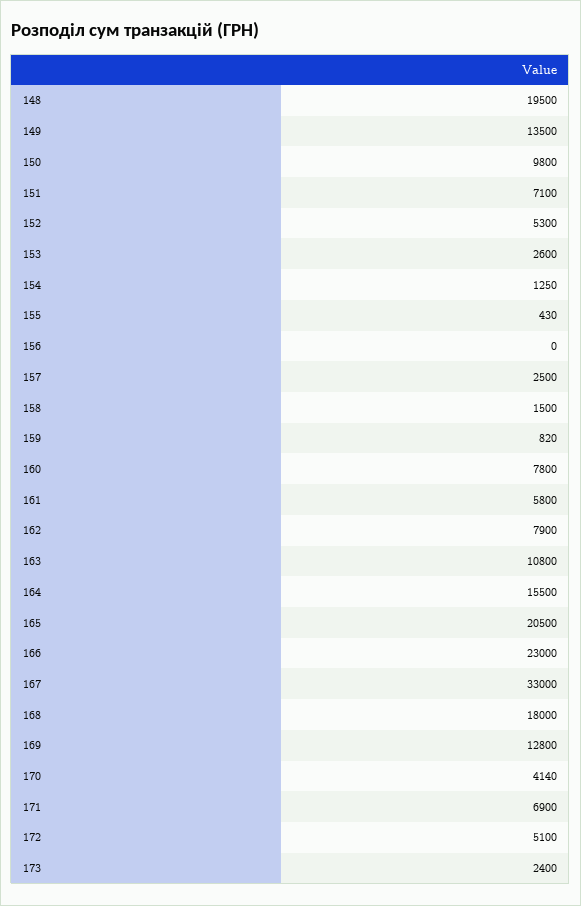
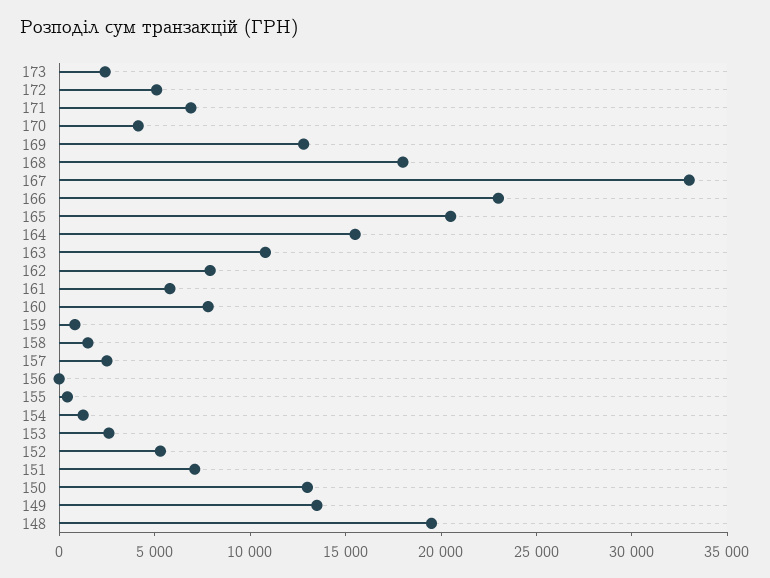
  {
    "148": 19500,
    "149": 13500,
-   "150": 9800,
+   "150": 13000,
    "151": 7100,
    "152": 5300,
    "153": 2600,
    "154": 1250,
    "155": 430,
    "156": 0,
    "157": 2500,
    "158": 1500,
    "159": 820,
    "160": 7800,
    "161": 5800,
    "162": 7900,
    "163": 10800,
    "164": 15500,
    "165": 20500,
    "166": 23000,
    "167": 33000,
    "168": 18000,
    "169": 12800,
    "170": 4140,
    "171": 6900,
    "172": 5100,
    "173": 2400
  }

